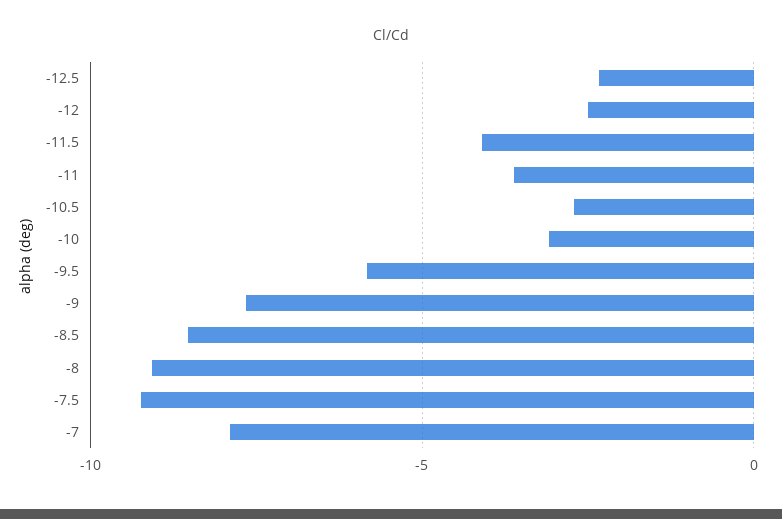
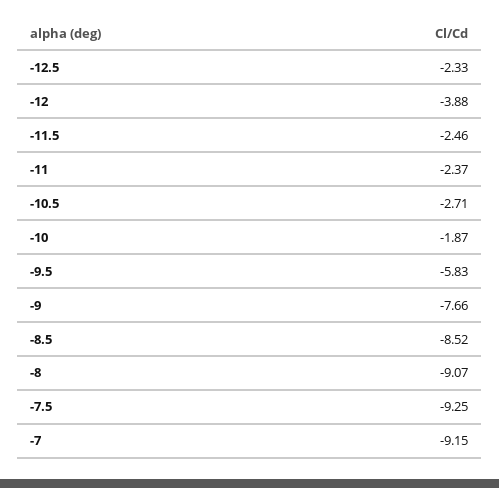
  {
    "-12.5": -2.33,
-   "-12": -2.5,
+   "-12": -3.88,
-   "-11.5": -4,
+   "-11.5": -2.46,
-   "-11": -3.5,
+   "-11": -2.37,
    "-10.5": -2.71,
-   "-10": -3,
+   "-10": -1.87,
    "-9.5": -5.83,
    "-9": -7.66,
    "-8.5": -8.52,
    "-8": -9.07,
    "-7.5": -9.25,
-   "-7": -8
+   "-7": -9.15
  }

